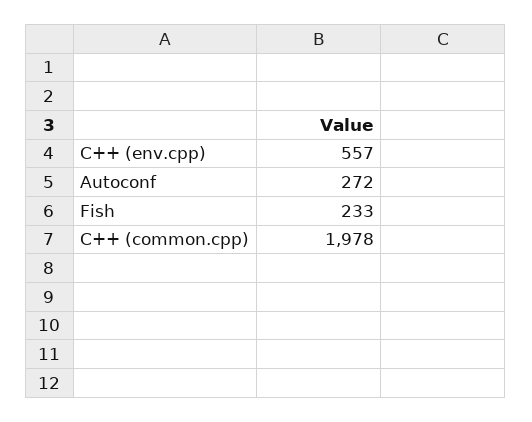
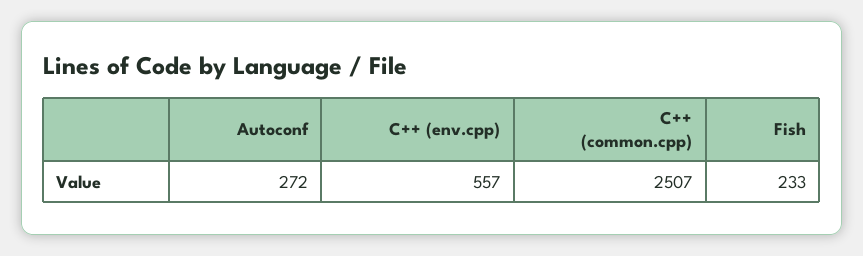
  {
    "C++ (env.cpp)": 557,
    "Autoconf": 272,
    "Fish": 233,
-   "C++ (common.cpp)": 1978
+   "C++ (common.cpp)": 2507
  }

